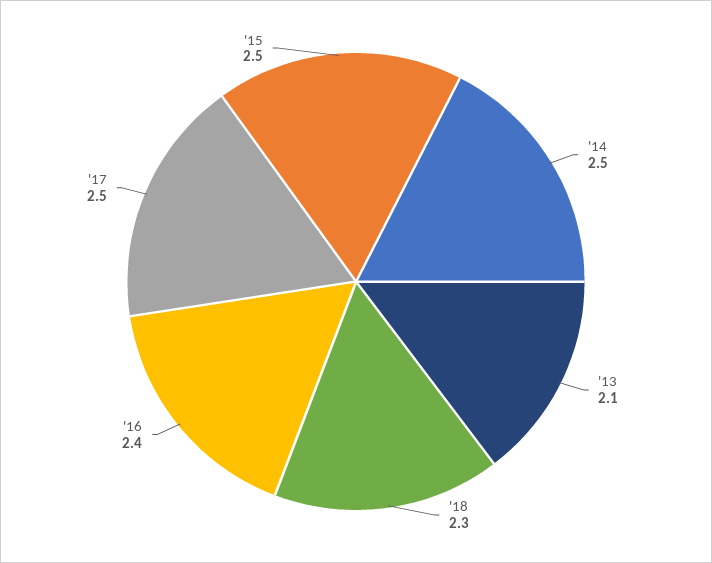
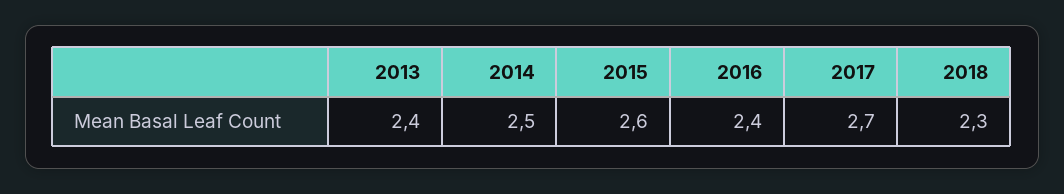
  {
    "'14": 2.5,
-   "'13": 2.1,
+   "'13": 2.4,
    "'18": 2.3,
    "'16": 2.4,
-   "'17": 2.5,
+   "'17": 2.7,
-   "'15": 2.5
+   "'15": 2.6
  }

